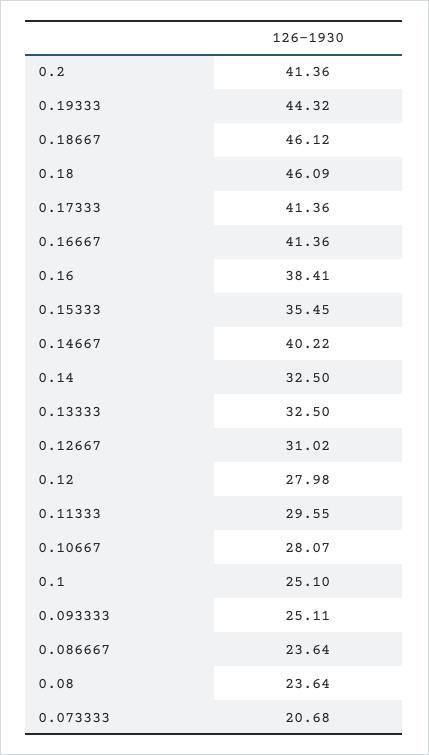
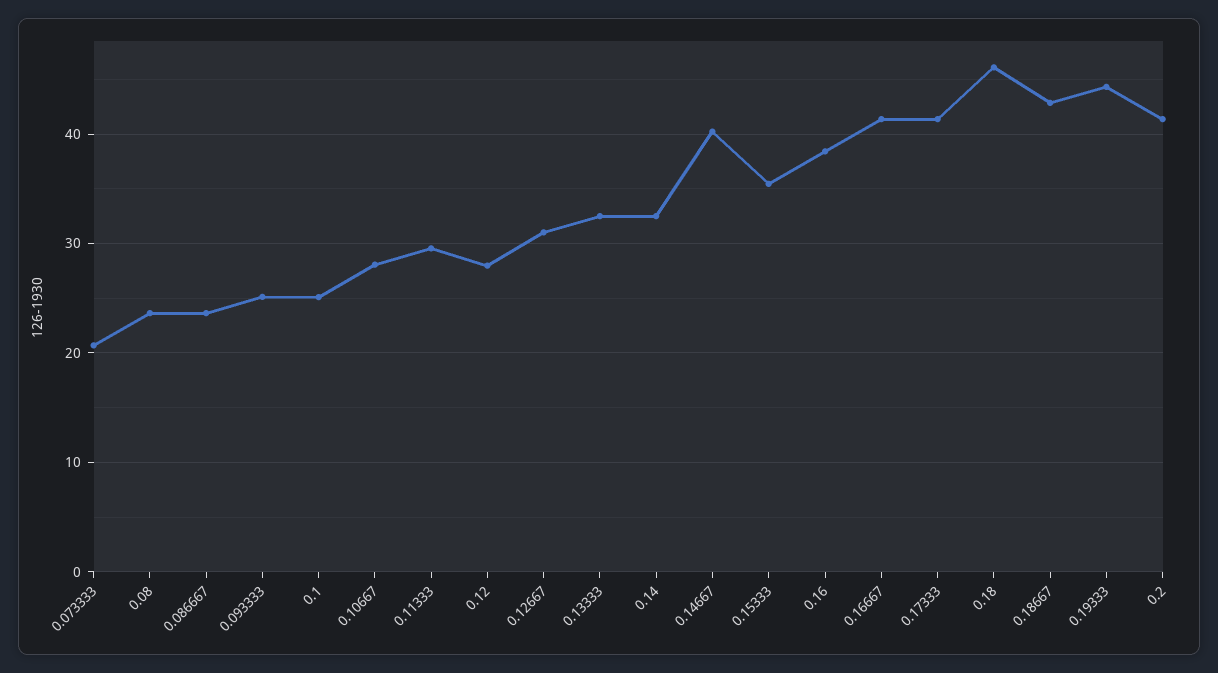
  {
    "0.2": 41.36,
    "0.19333": 44.32,
-   "0.18667": 46.12,
+   "0.18667": 43,
    "0.18": 46.09,
    "0.17333": 41.36,
    "0.16667": 41.36,
    "0.16": 38.41,
    "0.15333": 35.45,
    "0.14667": 40.22,
    "0.14": 32.5,
    "0.13333": 32.5,
    "0.12667": 31.02,
    "0.12": 27.98,
    "0.11333": 29.55,
    "0.10667": 28.07,
    "0.1": 25.1,
    "0.093333": 25.11,
    "0.086667": 23.64,
    "0.08": 23.64,
    "0.073333": 20.68
  }

